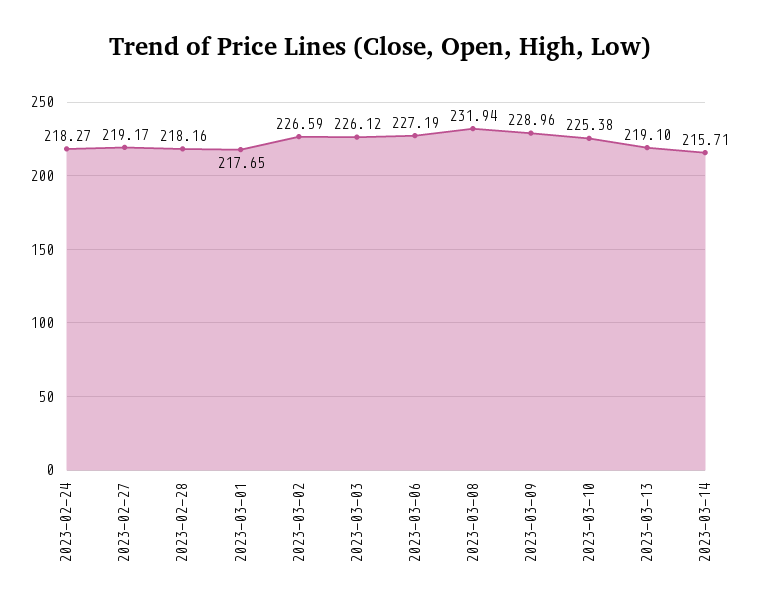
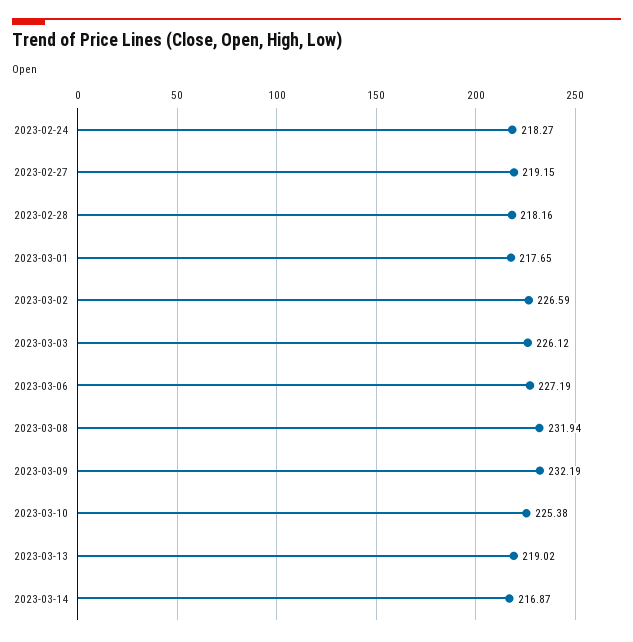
  {
    "2023-02-24": 218.27,
-   "2023-02-27": 219.17,
+   "2023-02-27": 219.15,
    "2023-02-28": 218.16,
    "2023-03-01": 217.65,
    "2023-03-02": 226.59,
    "2023-03-03": 226.12,
    "2023-03-06": 227.19,
    "2023-03-08": 231.94,
-   "2023-03-09": 228.96,
+   "2023-03-09": 232.19,
    "2023-03-10": 225.38,
-   "2023-03-13": 219.1,
+   "2023-03-13": 219.02,
-   "2023-03-14": 215.71
+   "2023-03-14": 216.87
  }

